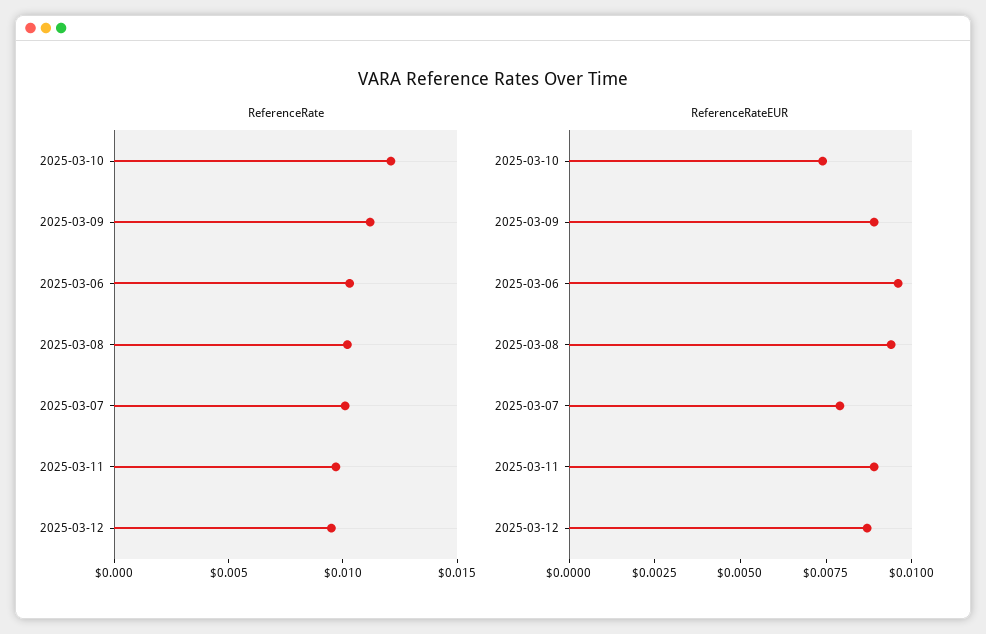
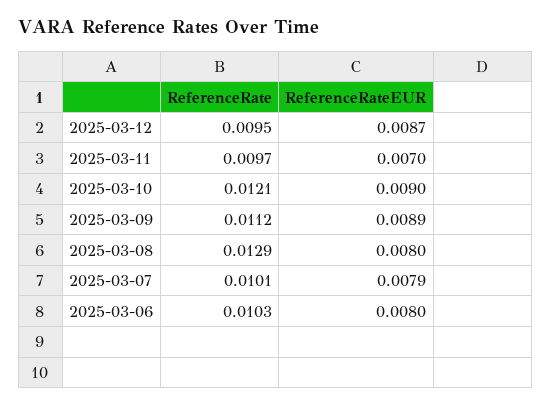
  {
    "ReferenceRate": {
      "2025-03-10": 0.0121,
      "2025-03-09": 0.0112,
      "2025-03-06": 0.0103,
-     "2025-03-08": 0.01,
+     "2025-03-08": 0.0129,
      "2025-03-07": 0.0101,
      "2025-03-11": 0.0097,
      "2025-03-12": 0.0095
    },
    "ReferenceRateEUR": {
-     "2025-03-10": 0.0075,
+     "2025-03-10": 0.009,
      "2025-03-09": 0.0089,
-     "2025-03-06": 0.0095,
+     "2025-03-06": 0.008,
-     "2025-03-08": 0.0095,
+     "2025-03-08": 0.008,
      "2025-03-07": 0.0079,
-     "2025-03-11": 0.009,
+     "2025-03-11": 0.007,
      "2025-03-12": 0.0087
    }
  }

